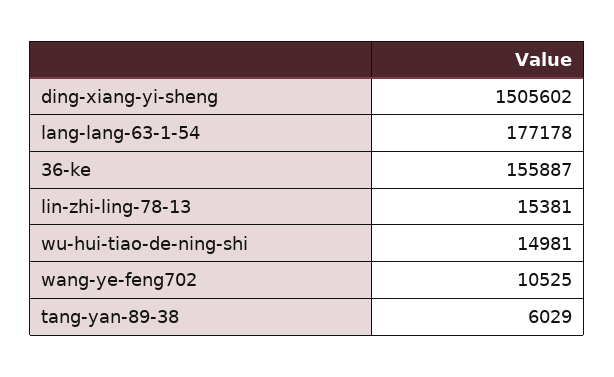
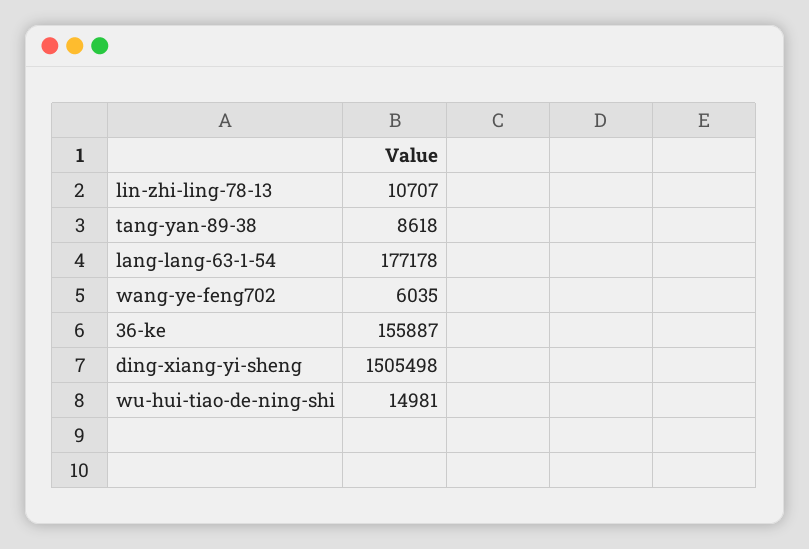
  {
-   "ding-xiang-yi-sheng": 1505602,
+   "ding-xiang-yi-sheng": 1505498,
    "lang-lang-63-1-54": 177178,
    "36-ke": 155887,
-   "lin-zhi-ling-78-13": 15381,
+   "lin-zhi-ling-78-13": 10707,
    "wu-hui-tiao-de-ning-shi": 14981,
-   "wang-ye-feng702": 10525,
+   "wang-ye-feng702": 6035,
-   "tang-yan-89-38": 6029
+   "tang-yan-89-38": 8618
  }

